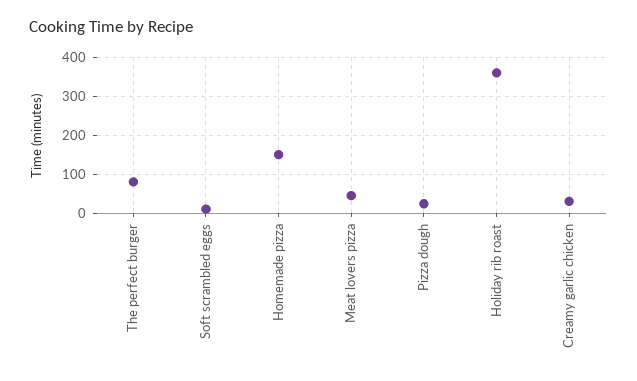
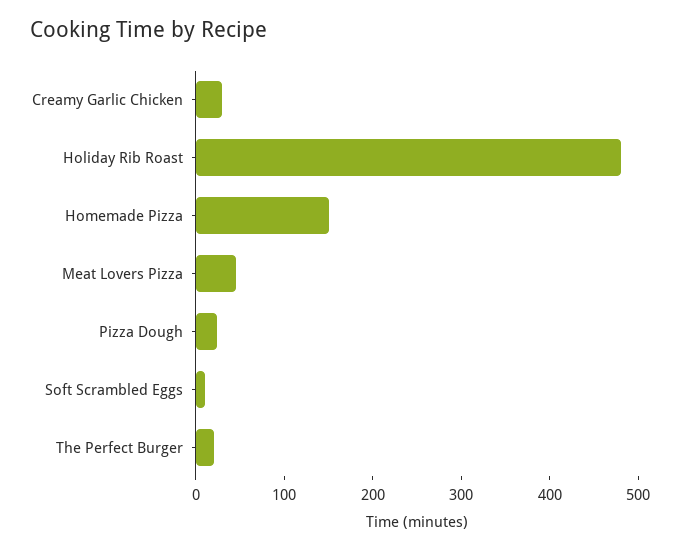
  {
-   "The perfect burger": 80,
+   "The perfect burger": 20,
    "Soft scrambled eggs": 20,
    "Homemade pizza": 160,
    "Meat lovers pizza": 40,
    "Pizza dough": 20,
-   "Holiday rib roast": 360,
+   "Holiday rib roast": 480,
    "Creamy garlic chicken": 40
  }

